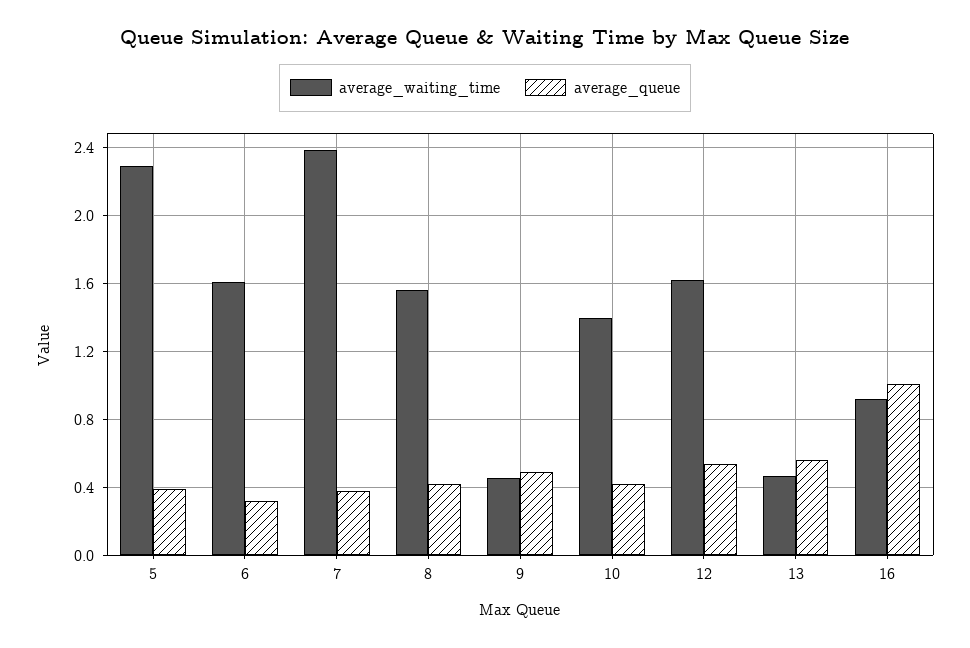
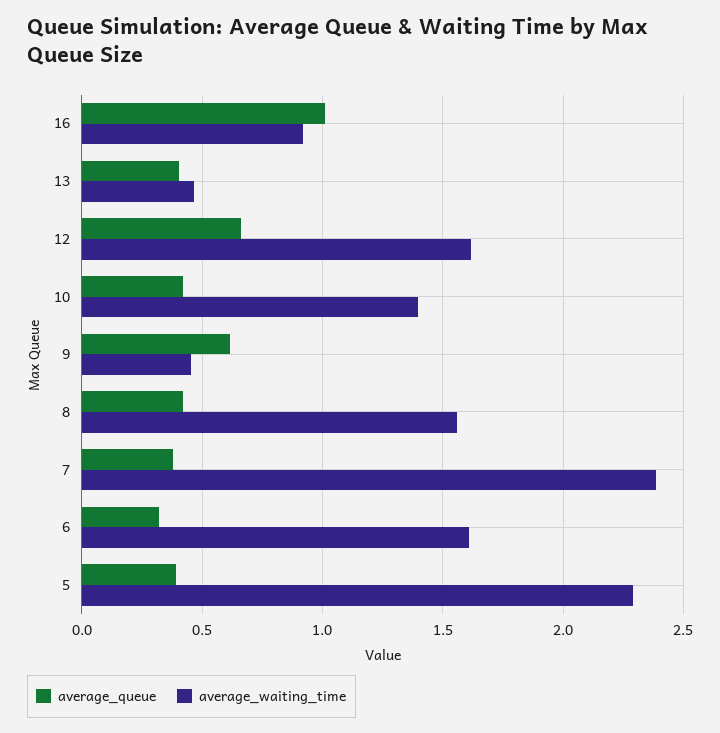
  {
    "average_waiting_time": {
      "5": 2.3,
      "6": 1.6,
      "7": 2.4,
      "8": 1.55,
      "9": 0.45,
      "10": 1.4,
      "12": 1.6,
      "13": 0.45,
      "16": 0.9
    },
    "average_queue": {
      "5": 0.4,
      "6": 0.3,
      "7": 0.4,
      "8": 0.4,
-     "9": 0.5,
+     "9": 0.6,
      "10": 0.4,
-     "12": 0.55,
+     "12": 0.65,
-     "13": 0.55,
+     "13": 0.4,
      "16": 1
    }
  }

